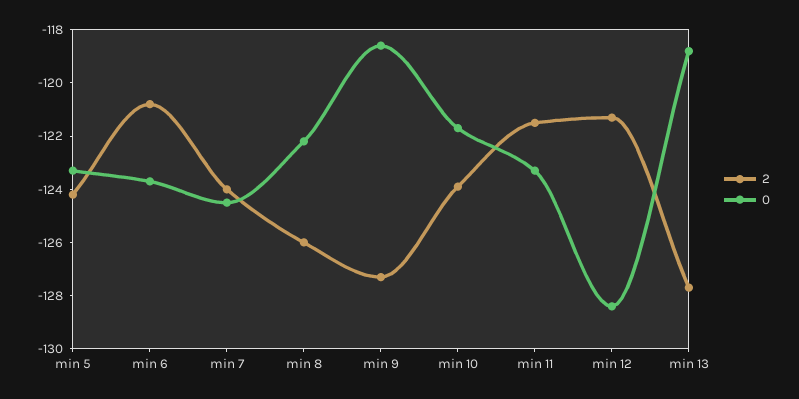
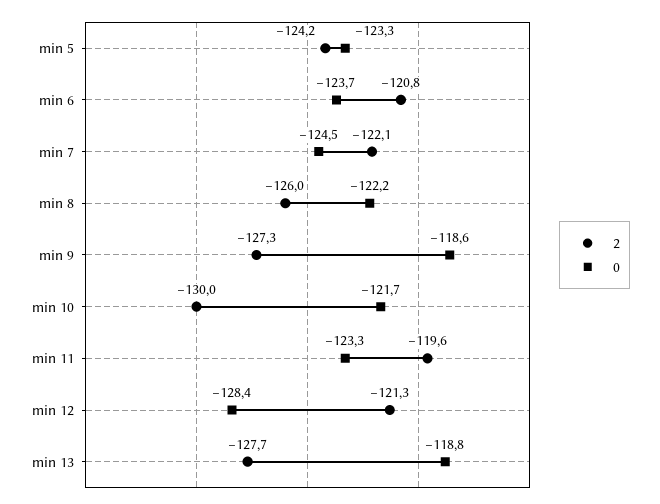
  {
    "2": {
      "min 5": -124.2,
      "min 6": -120.8,
-     "min 7": -124,
+     "min 7": -122.1,
      "min 8": -126,
      "min 9": -127.3,
-     "min 10": -124,
+     "min 10": -130,
-     "min 11": -121.5,
+     "min 11": -119.6,
      "min 12": -121.3,
      "min 13": -127.7
    },
    "0": {
      "min 5": -123.3,
      "min 6": -123.7,
      "min 7": -124.5,
      "min 8": -122.2,
      "min 9": -118.6,
      "min 10": -121.7,
      "min 11": -123.3,
      "min 12": -128.4,
      "min 13": -118.8
    }
  }

